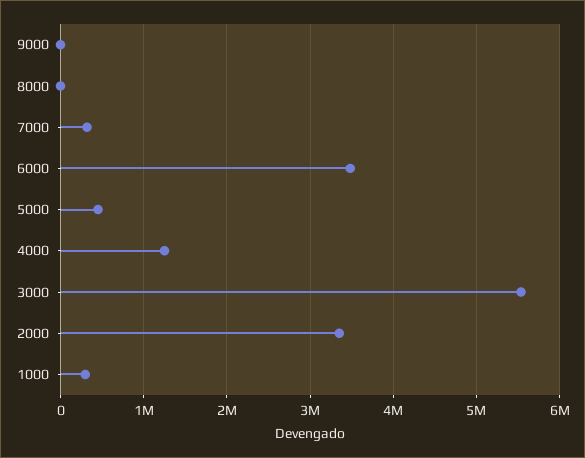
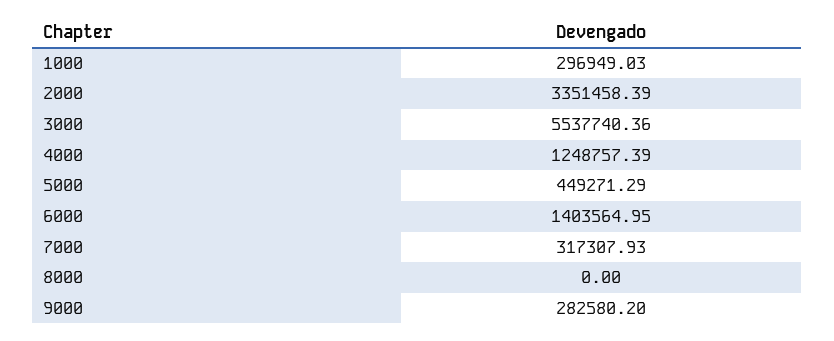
  {
-   "9000": 0,
+   "9000": 282580.2,
    "8000": 0,
    "7000": 317307.93,
-   "6000": 3500000,
+   "6000": 1403564.95,
    "5000": 449271.29,
    "4000": 1248757.39,
    "3000": 5537740.36,
    "2000": 3351458.39,
    "1000": 296949.03
  }

